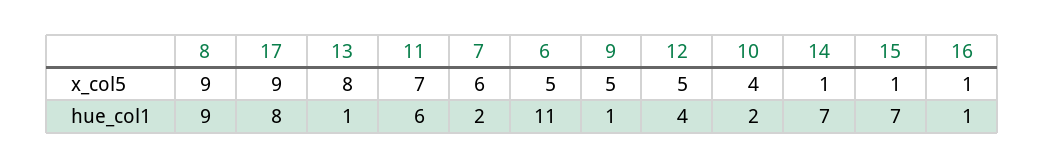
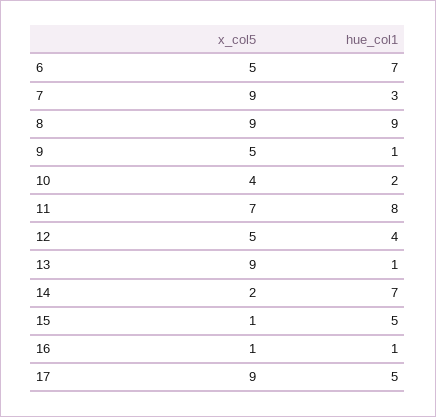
  {
    "8": {
      "x_col5": 9,
      "hue_col1": 9
    },
    "17": {
      "x_col5": 9,
-     "hue_col1": 8
+     "hue_col1": 5
    },
    "13": {
-     "x_col5": 8,
+     "x_col5": 9,
      "hue_col1": 1
    },
    "11": {
      "x_col5": 7,
-     "hue_col1": 6
+     "hue_col1": 8
    },
    "7": {
-     "x_col5": 6,
+     "x_col5": 9,
-     "hue_col1": 2
+     "hue_col1": 3
    },
    "6": {
      "x_col5": 5,
-     "hue_col1": 11
+     "hue_col1": 7
    },
    "9": {
      "x_col5": 5,
      "hue_col1": 1
    },
    "12": {
      "x_col5": 5,
      "hue_col1": 4
    },
    "10": {
      "x_col5": 4,
      "hue_col1": 2
    },
    "14": {
-     "x_col5": 1,
+     "x_col5": 2,
      "hue_col1": 7
    },
    "15": {
      "x_col5": 1,
-     "hue_col1": 7
+     "hue_col1": 5
    },
    "16": {
      "x_col5": 1,
      "hue_col1": 1
    }
  }

